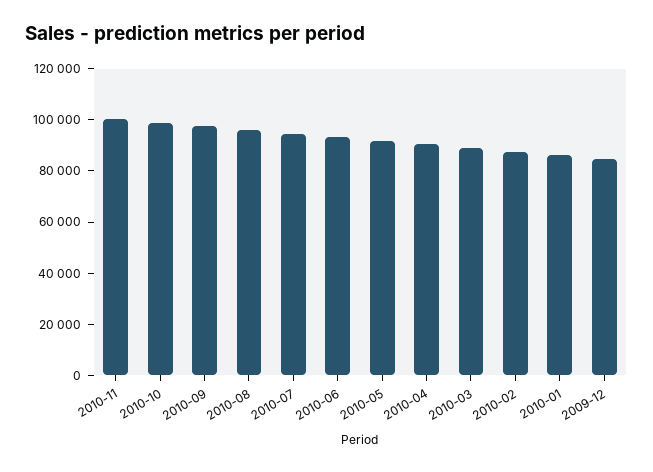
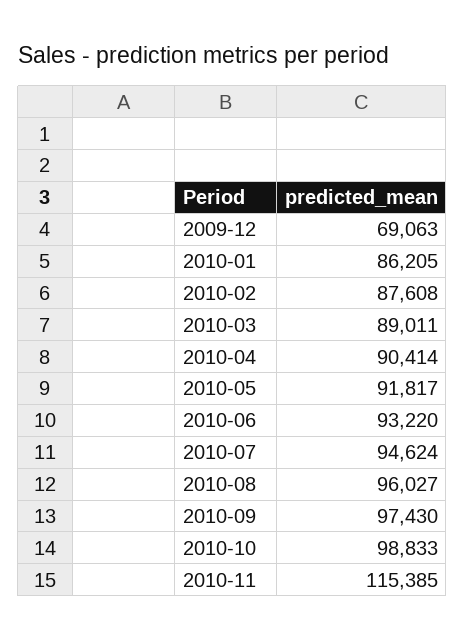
  {
-   "2010-11": 100000,
+   "2010-11": 115385,
    "2010-10": 98833,
    "2010-09": 97430,
    "2010-08": 96027,
    "2010-07": 94624,
    "2010-06": 93220,
    "2010-05": 91817,
    "2010-04": 90414,
    "2010-03": 89011,
    "2010-02": 87608,
    "2010-01": 86205,
-   "2009-12": 85000
+   "2009-12": 69063
  }

